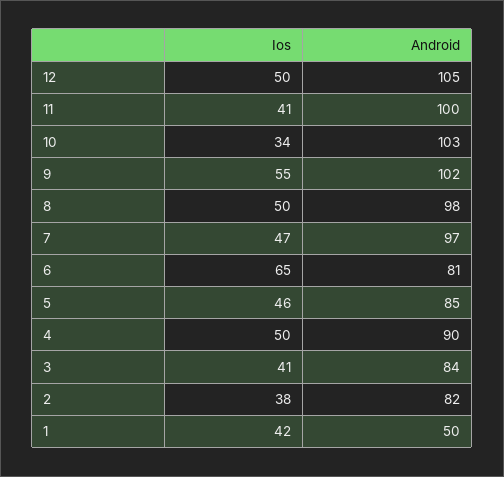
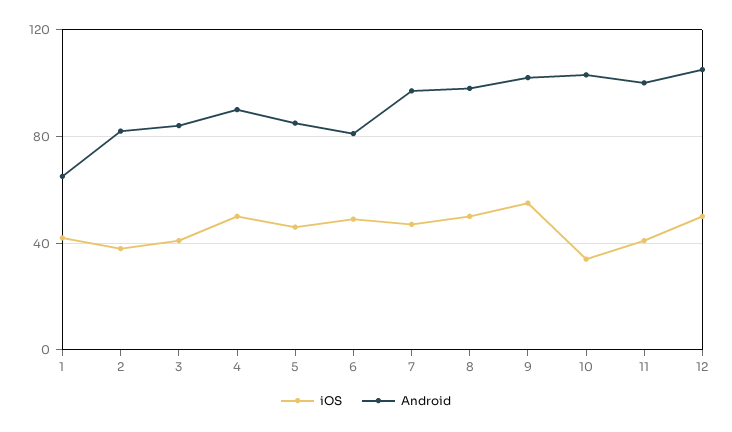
  {
    "Ios": {
      "12": 50,
      "11": 41,
      "10": 34,
      "9": 55,
      "8": 50,
      "7": 47,
-     "6": 65,
+     "6": 50,
      "5": 46,
      "4": 50,
      "3": 41,
      "2": 38,
      "1": 42
    },
    "Android": {
      "12": 105,
      "11": 100,
      "10": 103,
      "9": 102,
      "8": 98,
      "7": 97,
      "6": 81,
      "5": 85,
      "4": 90,
      "3": 84,
      "2": 82,
-     "1": 50
+     "1": 65
    }
  }

